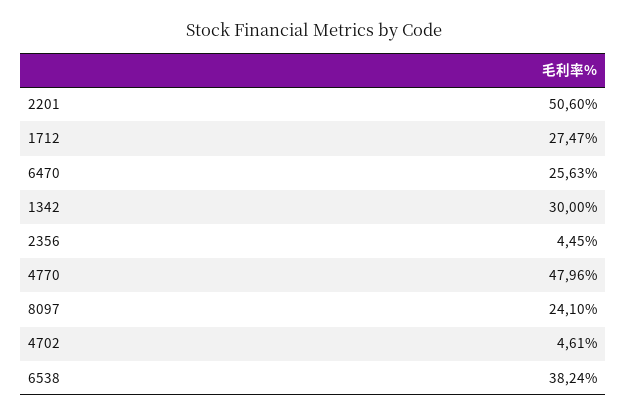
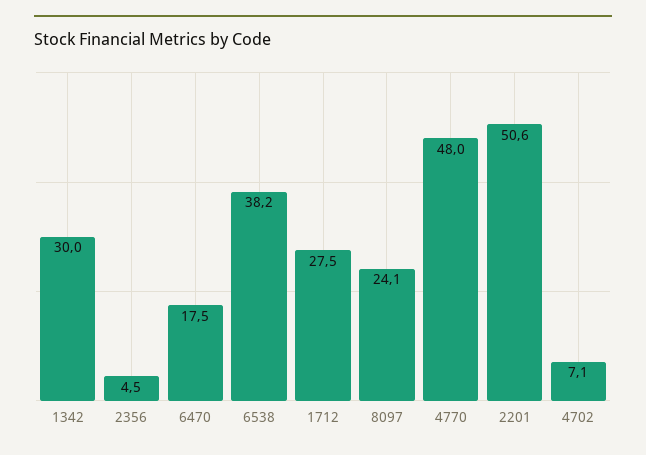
  {
    "2201": 50.6,
    "1712": 27.47,
-   "6470": 25.63,
+   "6470": 17.5,
    "1342": 30,
    "2356": 4.45,
    "4770": 47.96,
    "8097": 24.1,
-   "4702": 4.61,
+   "4702": 7.1,
    "6538": 38.24
  }

